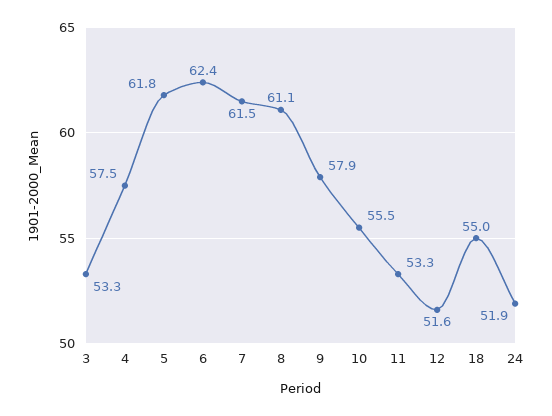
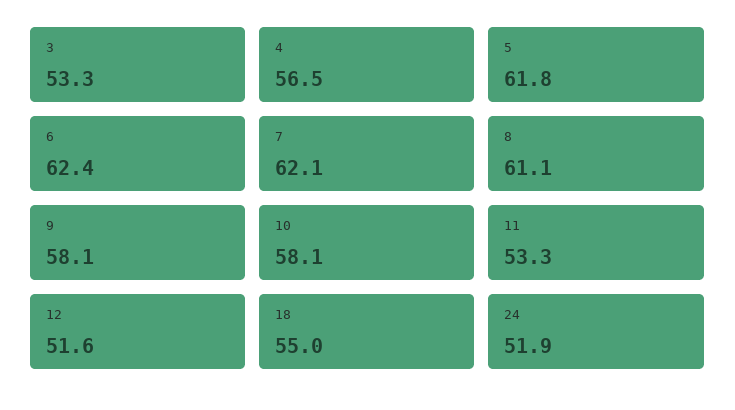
  {
    "3": 53.3,
-   "4": 57.5,
+   "4": 56.5,
    "5": 61.8,
    "6": 62.4,
-   "7": 61.5,
+   "7": 62.1,
    "8": 61.1,
-   "9": 57.9,
+   "9": 58.1,
-   "10": 55.5,
+   "10": 58.1,
    "11": 53.3,
    "12": 51.6,
    "18": 55,
    "24": 51.9
  }

